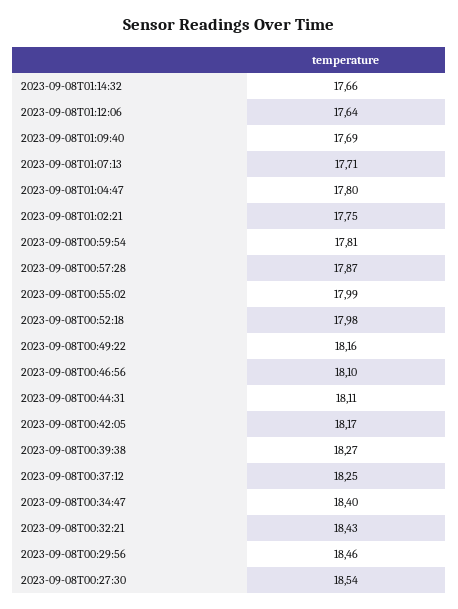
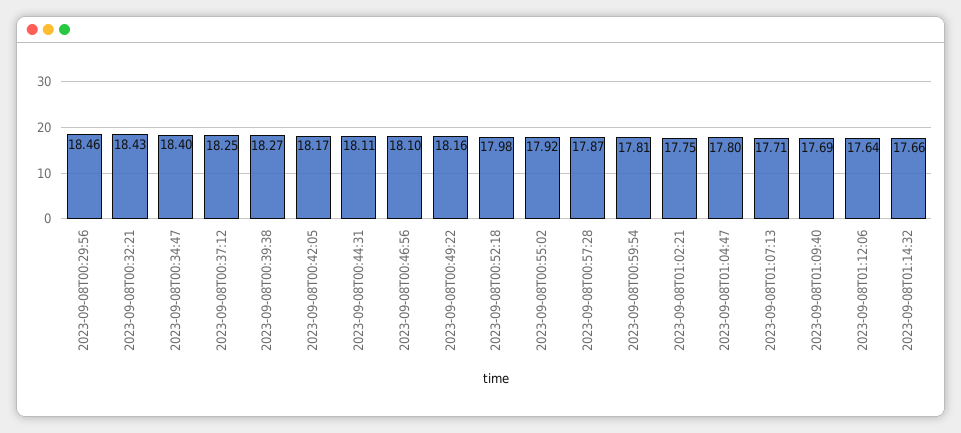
  {
    "2023-09-08T01:14:32": 17.66,
    "2023-09-08T01:12:06": 17.64,
    "2023-09-08T01:09:40": 17.69,
    "2023-09-08T01:07:13": 17.71,
    "2023-09-08T01:04:47": 17.8,
    "2023-09-08T01:02:21": 17.75,
    "2023-09-08T00:59:54": 17.81,
    "2023-09-08T00:57:28": 17.87,
-   "2023-09-08T00:55:02": 17.99,
+   "2023-09-08T00:55:02": 17.92,
    "2023-09-08T00:52:18": 17.98,
    "2023-09-08T00:49:22": 18.16,
    "2023-09-08T00:46:56": 18.1,
    "2023-09-08T00:44:31": 18.11,
    "2023-09-08T00:42:05": 18.17,
    "2023-09-08T00:39:38": 18.27,
    "2023-09-08T00:37:12": 18.25,
    "2023-09-08T00:34:47": 18.4,
    "2023-09-08T00:32:21": 18.43,
-   "2023-09-08T00:29:56": 18.46,
+   "2023-09-08T00:29:56": 18.46
-   "2023-09-08T00:27:30": 18.54
  }

